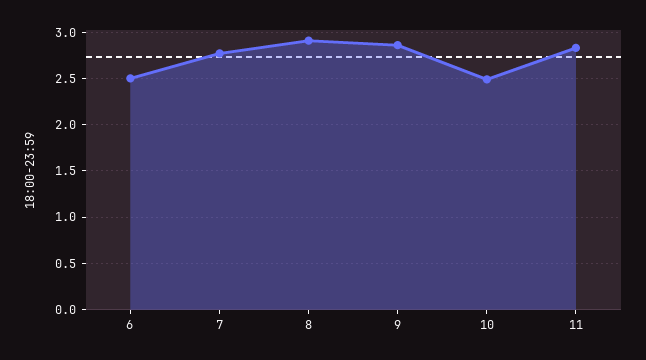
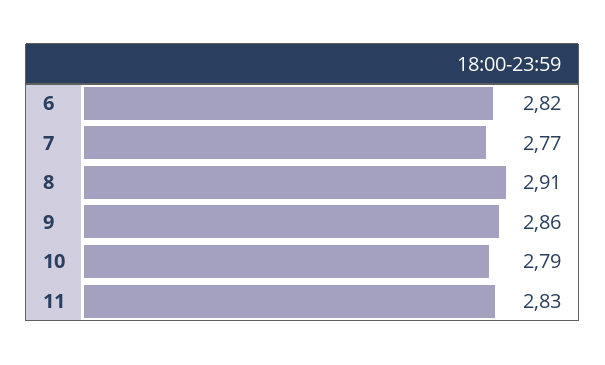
  {
-   "6": 2.5,
+   "6": 2.82,
    "7": 2.77,
    "8": 2.91,
    "9": 2.86,
-   "10": 2.5,
+   "10": 2.79,
    "11": 2.83
  }

